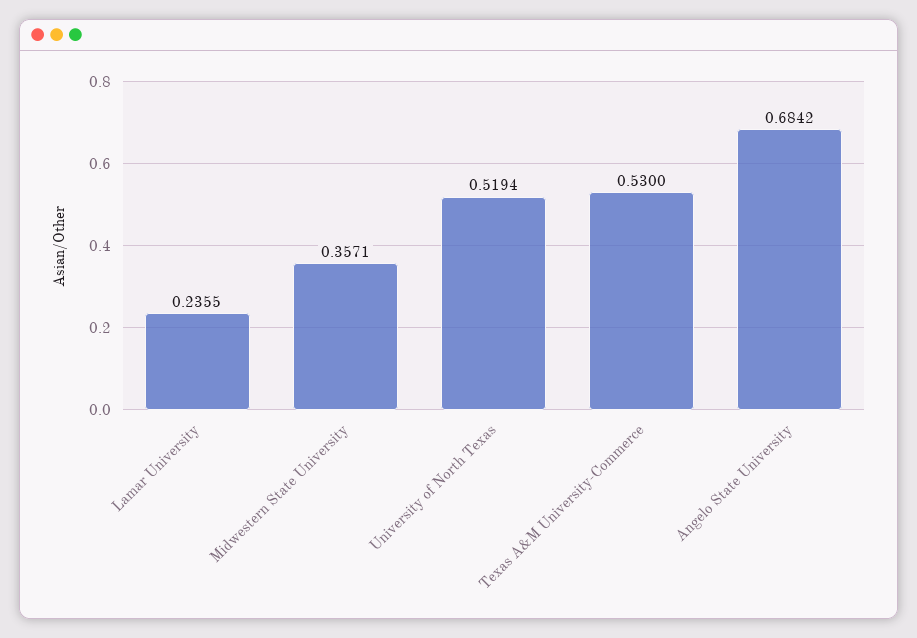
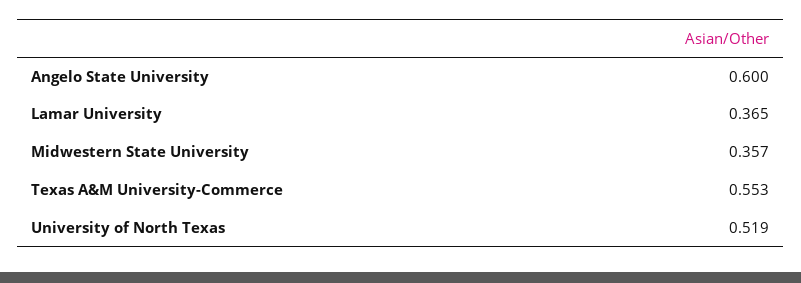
  {
-   "Lamar University": 0.2355,
+   "Lamar University": 0.365,
    "Midwestern State University": 0.3571,
    "University of North Texas": 0.5194,
-   "Texas A&M University-Commerce": 0.53,
+   "Texas A&M University-Commerce": 0.553,
-   "Angelo State University": 0.6842
+   "Angelo State University": 0.6
  }

